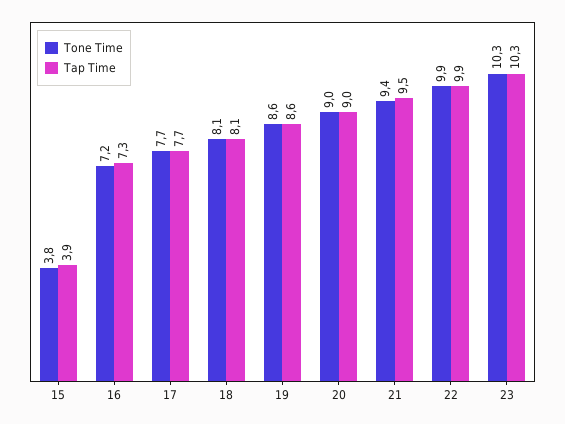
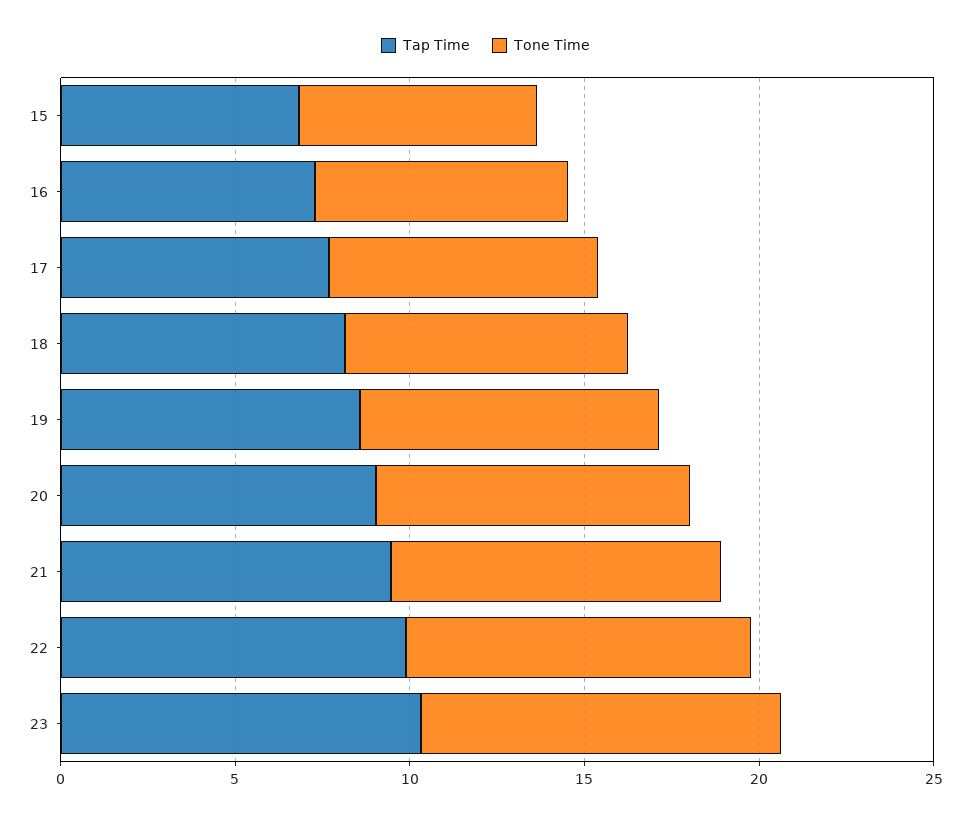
  {
    "Tone Time": {
-     "15": 3.8,
+     "15": 7,
      "16": 7.2,
      "17": 7.7,
      "18": 8.1,
      "19": 8.6,
      "20": 9,
      "21": 9.4,
      "22": 9.9,
      "23": 10.3
    },
    "Tap Time": {
-     "15": 3.9,
+     "15": 7,
      "16": 7.3,
      "17": 7.7,
      "18": 8.1,
      "19": 8.6,
      "20": 9,
      "21": 9.5,
      "22": 9.9,
      "23": 10.3
    }
  }

